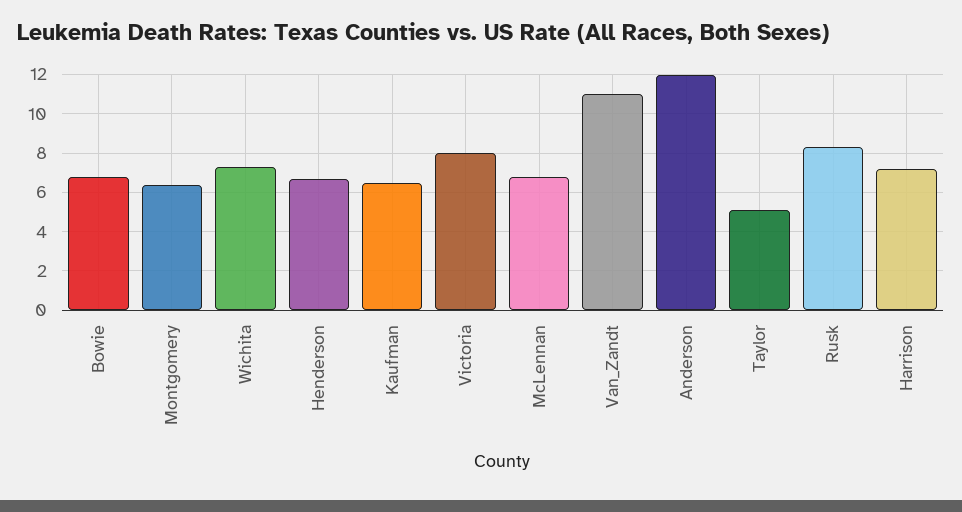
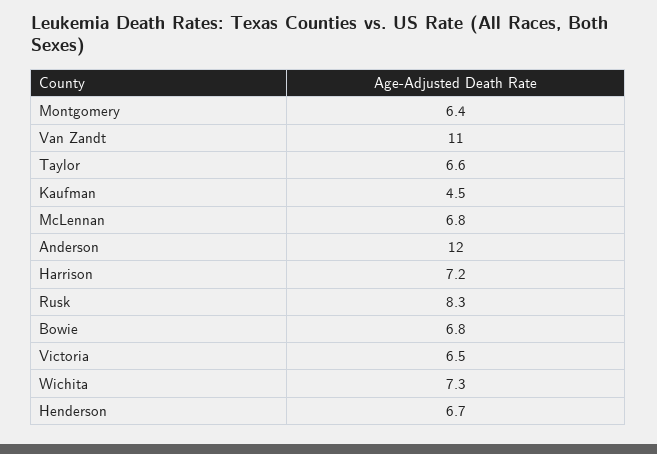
  {
    "Bowie": 6.8,
    "Montgomery": 6.4,
    "Wichita": 7.3,
    "Henderson": 6.7,
-   "Kaufman": 6.5,
+   "Kaufman": 4.5,
-   "Victoria": 8,
+   "Victoria": 6.5,
    "McLennan": 6.8,
    "Van_Zandt": 11,
    "Anderson": 12,
-   "Taylor": 5,
+   "Taylor": 6.6,
    "Rusk": 8.3,
    "Harrison": 7.2
  }

